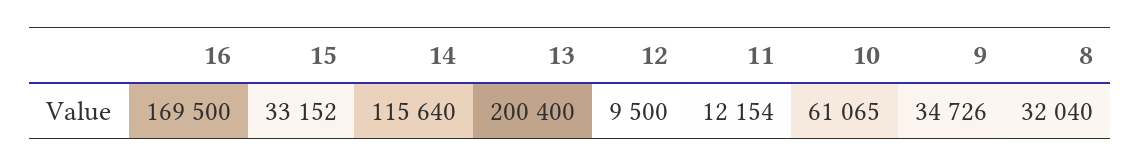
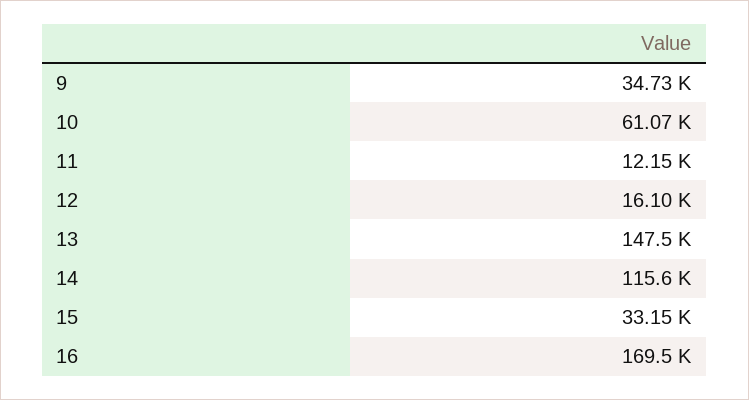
  {
    "16": 169500,
    "15": 33152,
    "14": 115640,
-   "13": 200400,
+   "13": 147500,
-   "12": 9500,
+   "12": 16100,
    "11": 12154,
    "10": 61065,
-   "9": 34726,
+   "9": 34726
-   "8": 32040
  }

